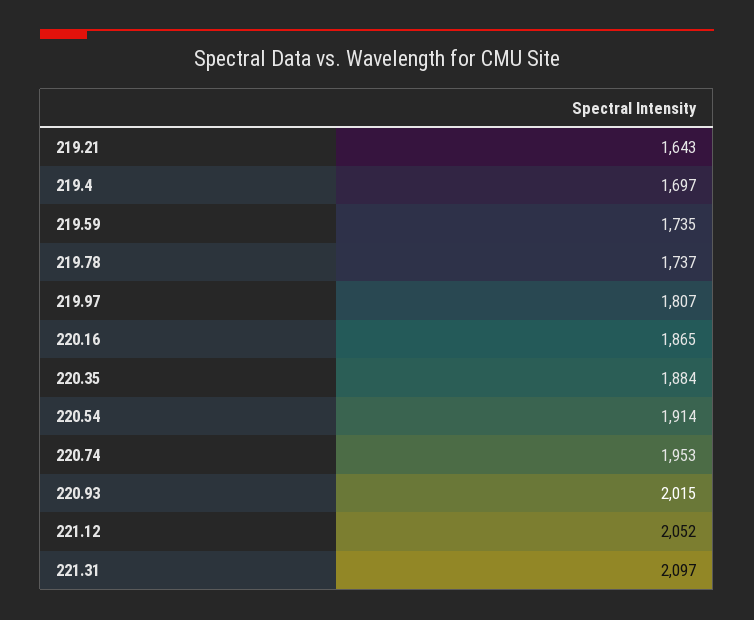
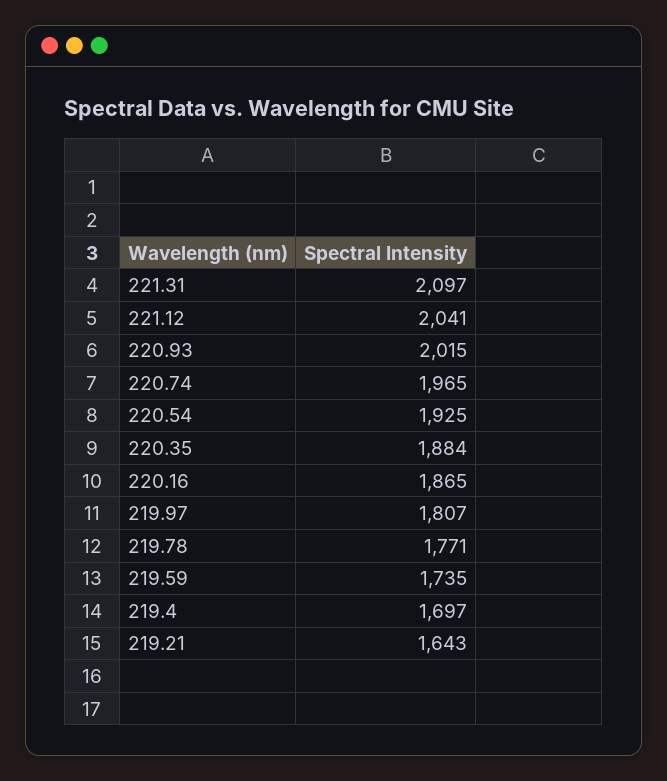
  {
    "219.21": 1643,
    "219.4": 1697,
    "219.59": 1735,
-   "219.78": 1737,
+   "219.78": 1771,
    "219.97": 1807,
    "220.16": 1865,
    "220.35": 1884,
-   "220.54": 1914,
+   "220.54": 1925,
-   "220.74": 1953,
+   "220.74": 1965,
    "220.93": 2015,
-   "221.12": 2052,
+   "221.12": 2041,
    "221.31": 2097
  }

